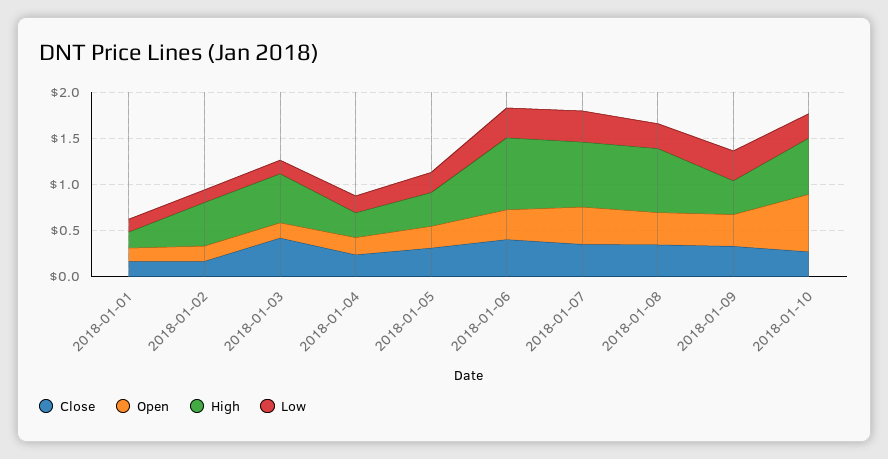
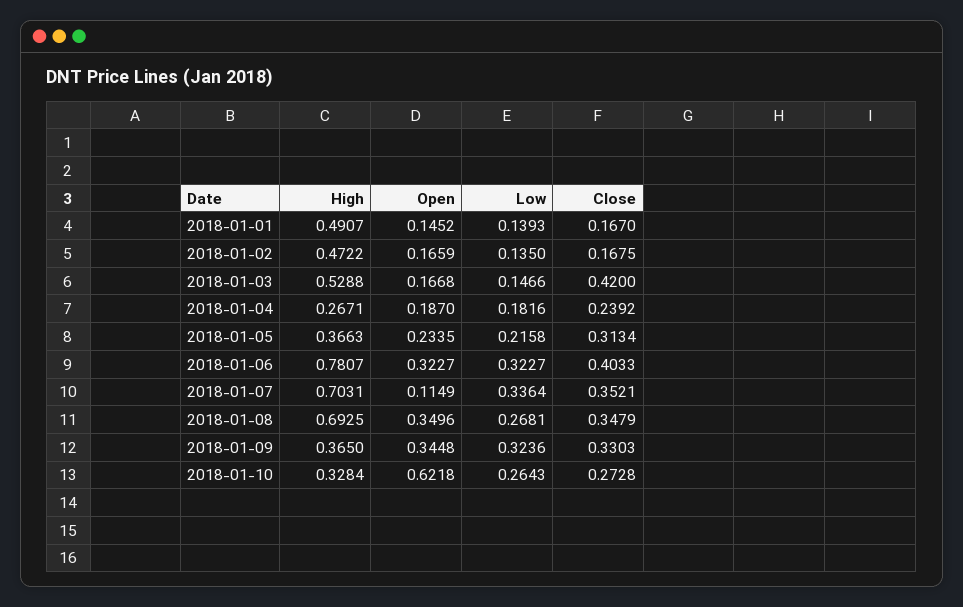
  {
    "Close": {
      "2018-01-01": 0.167,
      "2018-01-02": 0.1675,
      "2018-01-03": 0.42,
      "2018-01-04": 0.2392,
      "2018-01-05": 0.3134,
      "2018-01-06": 0.4033,
      "2018-01-07": 0.3521,
      "2018-01-08": 0.3479,
      "2018-01-09": 0.3303,
      "2018-01-10": 0.2728
    },
    "Open": {
      "2018-01-01": 0.1452,
      "2018-01-02": 0.1659,
      "2018-01-03": 0.1668,
      "2018-01-04": 0.187,
      "2018-01-05": 0.2335,
      "2018-01-06": 0.3227,
-     "2018-01-07": 0.4,
+     "2018-01-07": 0.1149,
      "2018-01-08": 0.3496,
      "2018-01-09": 0.3448,
      "2018-01-10": 0.6218
    },
    "High": {
-     "2018-01-01": 0.2,
+     "2018-01-01": 0.4907,
      "2018-01-02": 0.4722,
      "2018-01-03": 0.5288,
      "2018-01-04": 0.2671,
      "2018-01-05": 0.3663,
      "2018-01-06": 0.7807,
      "2018-01-07": 0.7031,
      "2018-01-08": 0.6925,
      "2018-01-09": 0.365,
-     "2018-01-10": 0.6
+     "2018-01-10": 0.3284
    },
    "Low": {
      "2018-01-01": 0.1393,
      "2018-01-02": 0.135,
      "2018-01-03": 0.1466,
      "2018-01-04": 0.1816,
      "2018-01-05": 0.2158,
      "2018-01-06": 0.3227,
      "2018-01-07": 0.3364,
      "2018-01-08": 0.2681,
      "2018-01-09": 0.3236,
      "2018-01-10": 0.2643
    }
  }

